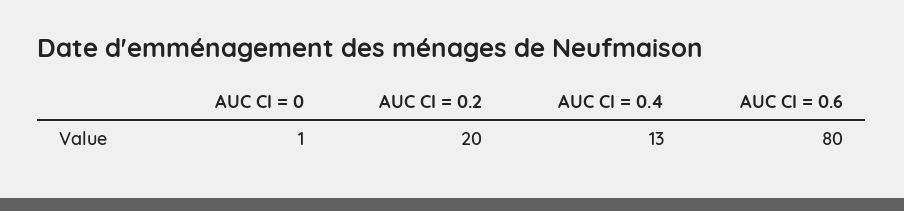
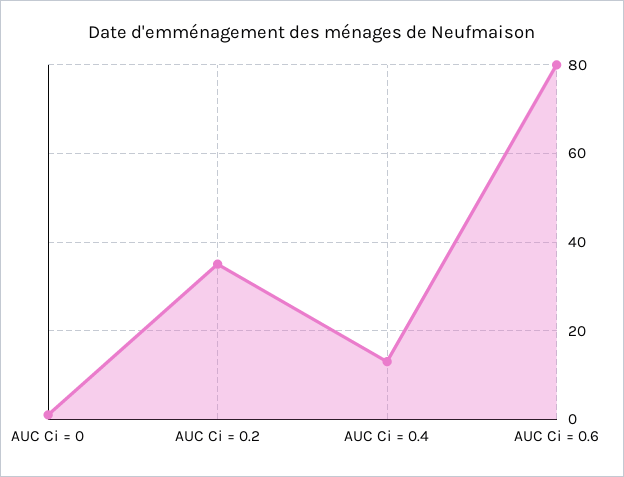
  {
    "AUC CI = 0": 1,
-   "AUC CI = 0.2": 20,
+   "AUC CI = 0.2": 35,
    "AUC CI = 0.4": 13,
    "AUC CI = 0.6": 80
  }

